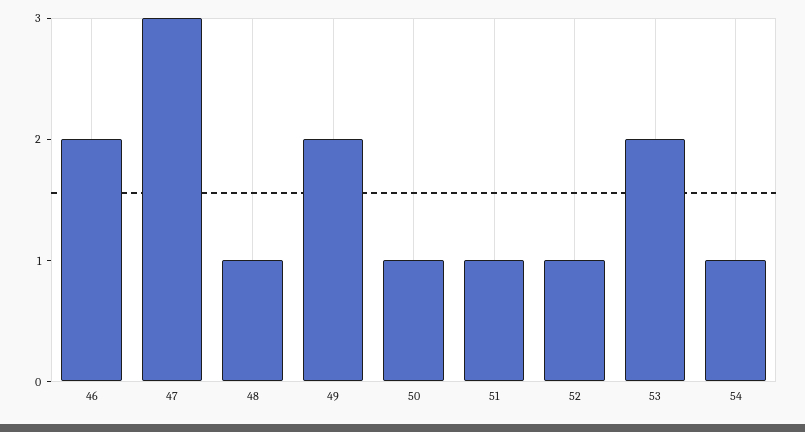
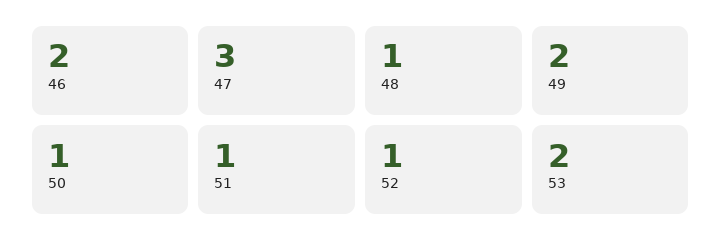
  {
    "46": 2,
    "47": 3,
    "48": 1,
    "49": 2,
    "50": 1,
    "51": 1,
    "52": 1,
-   "53": 2,
+   "53": 2
-   "54": 1
  }

